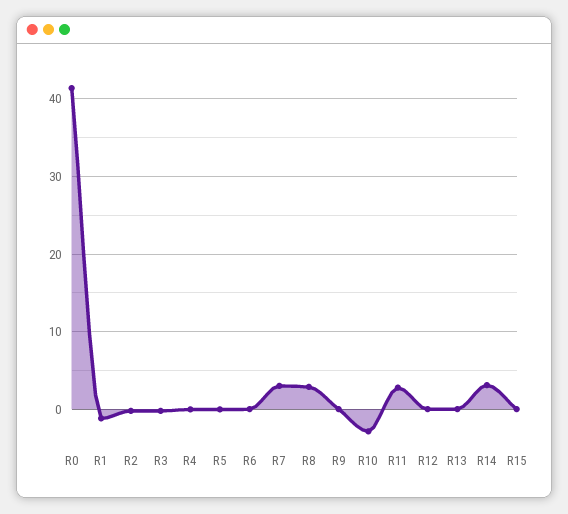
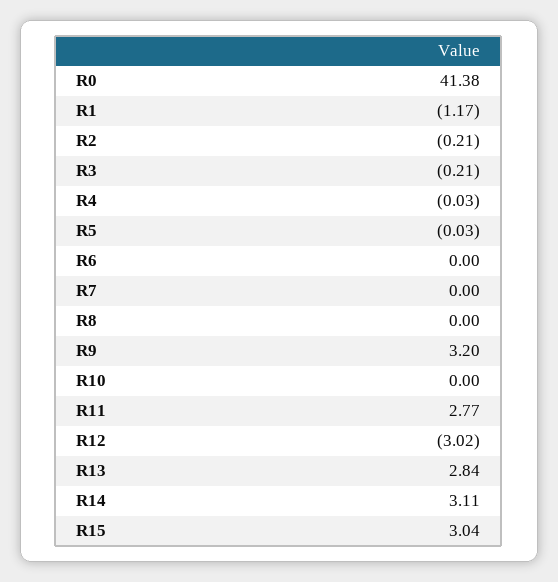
  {
    "R0": 41.38,
    "R1": -1.17,
    "R2": -0.21,
    "R3": -0.21,
    "R4": -0.03,
    "R5": -0.03,
    "R6": 0,
-   "R7": 3,
+   "R7": 0,
-   "R8": 3,
+   "R8": 0,
-   "R9": 0,
+   "R9": 3.2,
-   "R10": -3,
+   "R10": 0,
    "R11": 2.77,
-   "R12": 0,
+   "R12": -3.02,
-   "R13": 0,
+   "R13": 2.84,
    "R14": 3.11,
-   "R15": 0
+   "R15": 3.04
  }

